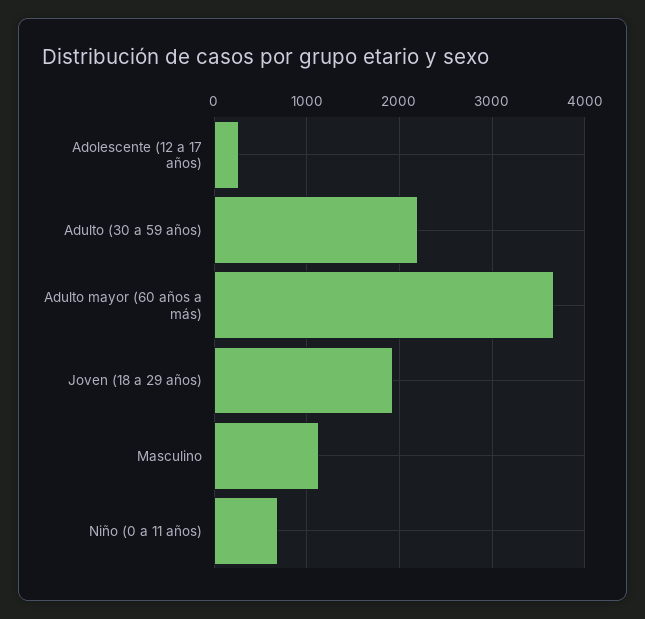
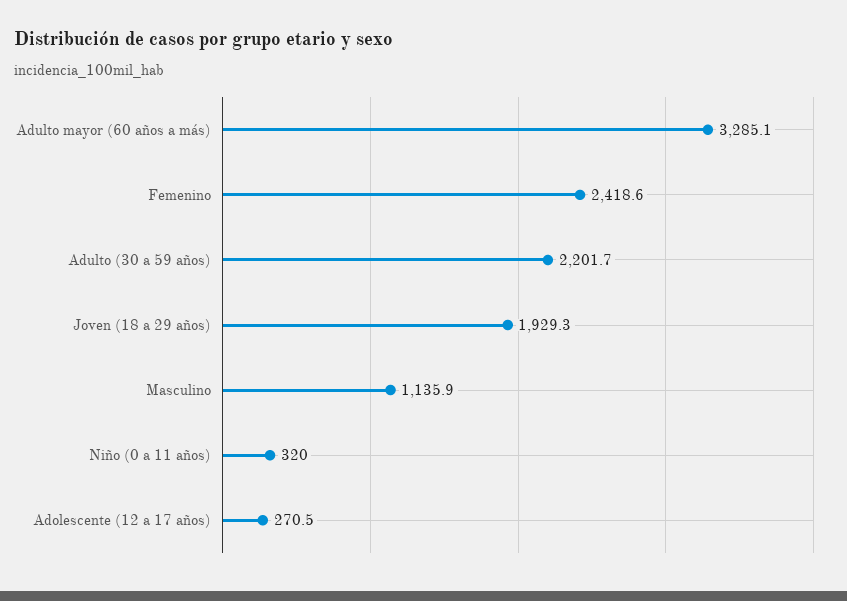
  {
    "Adolescente (12 a 17 años)": 270.5,
    "Adulto (30 a 59 años)": 2201.7,
-   "Adulto mayor (60 años a más)": 3700,
+   "Adulto mayor (60 años a más)": 3285.1,
    "Joven (18 a 29 años)": 1929.3,
    "Masculino": 1135.9,
-   "Niño (0 a 11 años)": 700
+   "Niño (0 a 11 años)": 320,
+   "Femenino": 2418.6
  }

